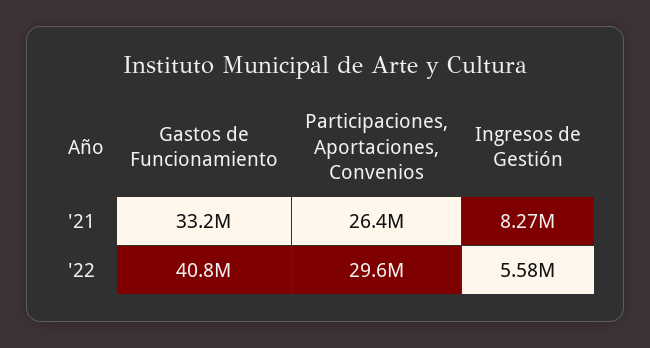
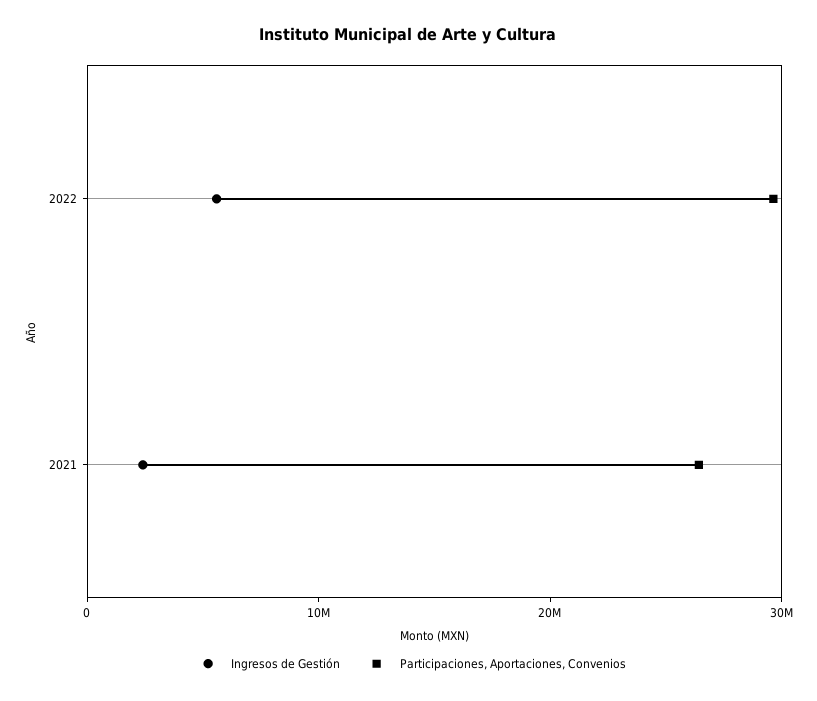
  {
-   "Gastos de Funcionamiento": {
-     "'21": 33200000,
-     "'22": 40800000
-   },
    "Participaciones, Aportaciones, Convenios": {
      "'21": 26400000,
      "'22": 29600000
    },
    "Ingresos de Gestión": {
-     "'21": 8270000,
+     "'21": 2000000,
      "'22": 5580000
    }
  }

